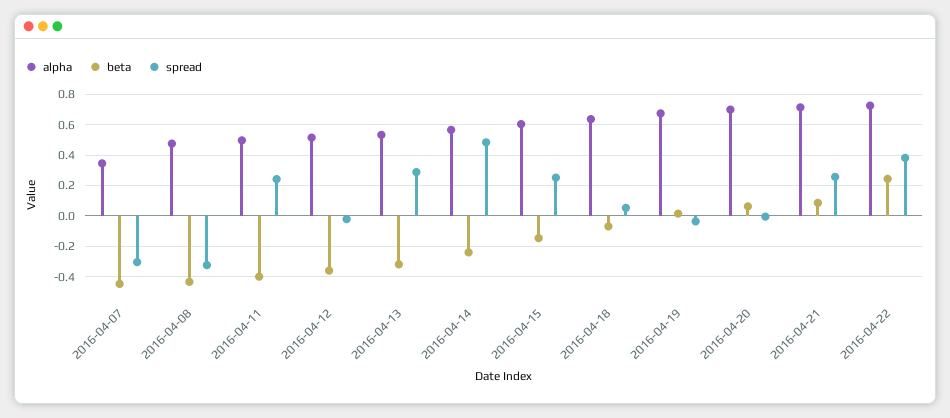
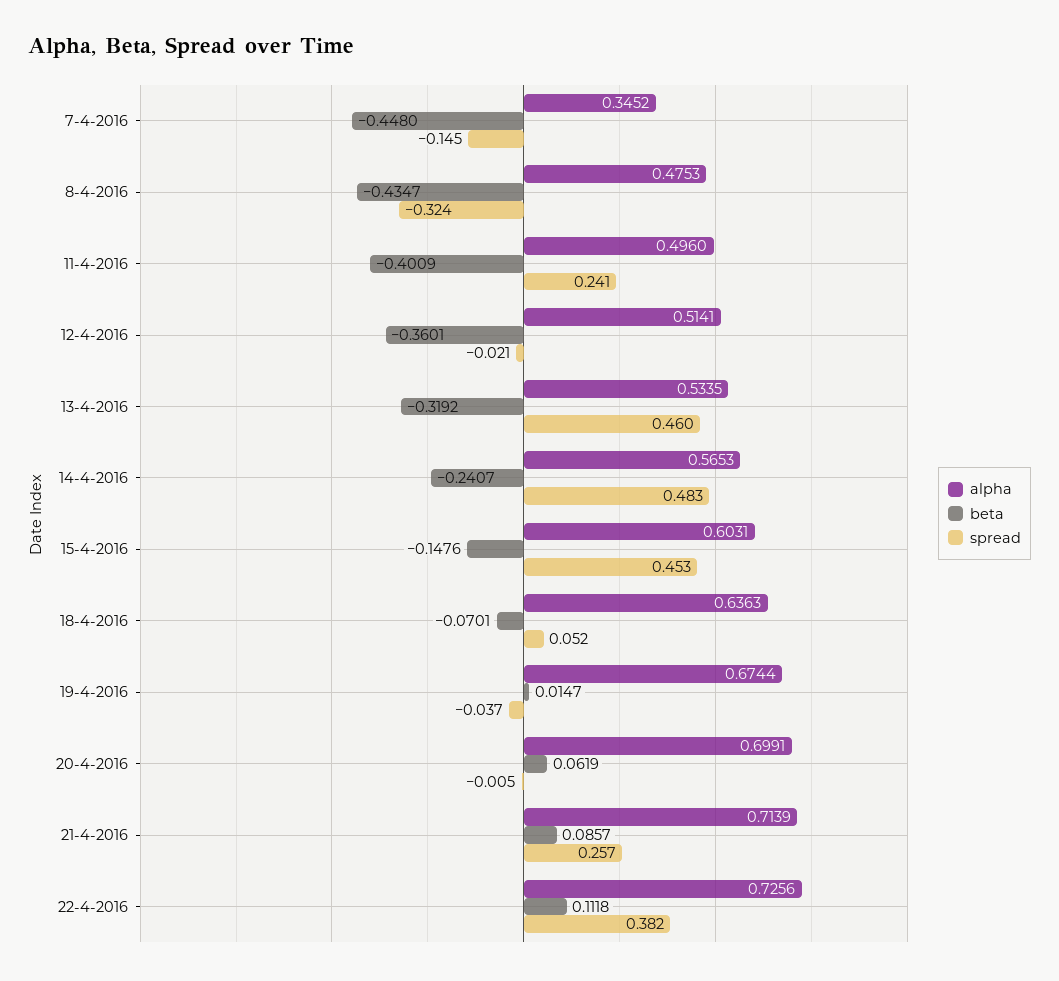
  {
    "alpha": {
      "2016-04-07": 0.3452,
      "2016-04-08": 0.4753,
      "2016-04-11": 0.496,
      "2016-04-12": 0.5141,
      "2016-04-13": 0.5335,
      "2016-04-14": 0.5653,
      "2016-04-15": 0.6031,
      "2016-04-18": 0.6363,
      "2016-04-19": 0.6744,
      "2016-04-20": 0.6991,
      "2016-04-21": 0.7139,
      "2016-04-22": 0.7256
    },
    "beta": {
      "2016-04-07": -0.448,
      "2016-04-08": -0.4347,
      "2016-04-11": -0.4009,
      "2016-04-12": -0.3601,
      "2016-04-13": -0.3192,
      "2016-04-14": -0.2407,
      "2016-04-15": -0.1476,
      "2016-04-18": -0.0701,
      "2016-04-19": 0.0147,
      "2016-04-20": 0.0619,
      "2016-04-21": 0.0857,
-     "2016-04-22": 0.25
+     "2016-04-22": 0.1118
    },
    "spread": {
-     "2016-04-07": -0.3,
+     "2016-04-07": -0.145,
      "2016-04-08": -0.324,
      "2016-04-11": 0.241,
      "2016-04-12": -0.021,
-     "2016-04-13": 0.3,
+     "2016-04-13": 0.46,
      "2016-04-14": 0.483,
-     "2016-04-15": 0.25,
+     "2016-04-15": 0.453,
      "2016-04-18": 0.052,
      "2016-04-19": -0.037,
      "2016-04-20": -0.005,
      "2016-04-21": 0.257,
      "2016-04-22": 0.382
    }
  }

